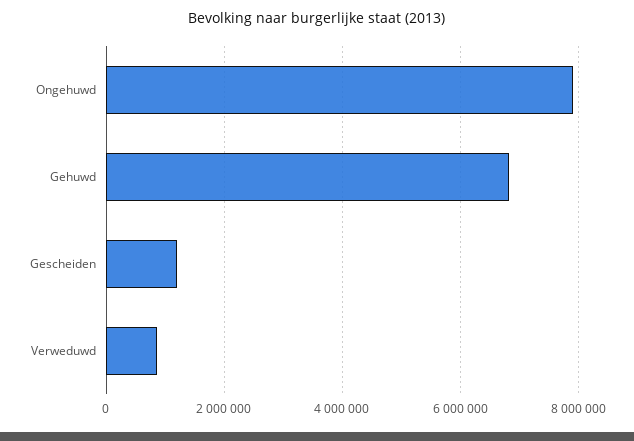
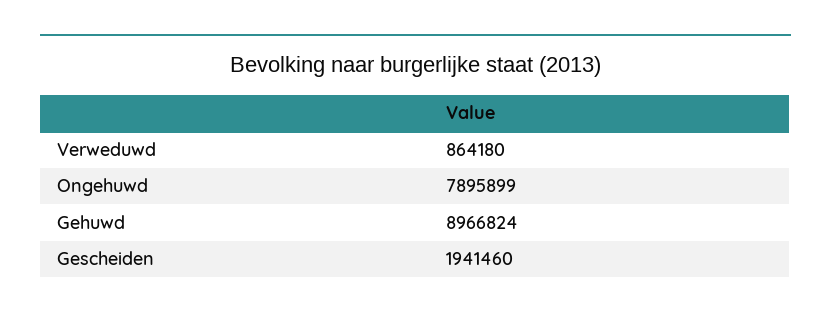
  {
    "Ongehuwd": 7895899,
-   "Gehuwd": 6800000,
+   "Gehuwd": 8966824,
-   "Gescheiden": 1200000,
+   "Gescheiden": 1941460,
    "Verweduwd": 864180
  }

